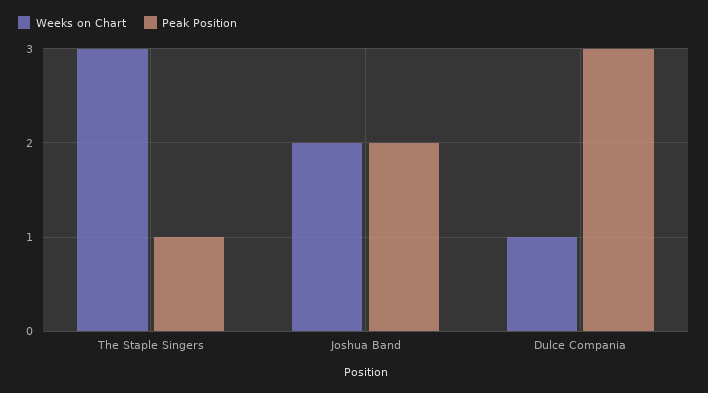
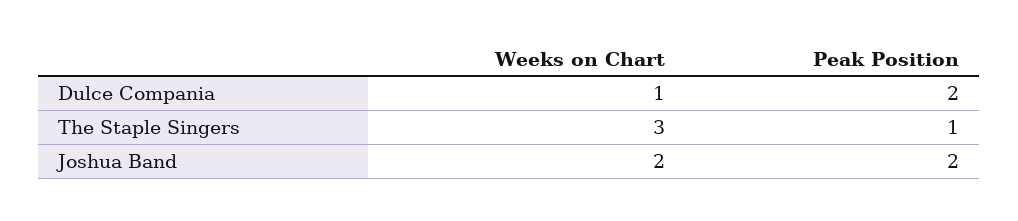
  {
    "Weeks on Chart": {
      "The Staple Singers": 3,
      "Joshua Band": 2,
      "Dulce Compania": 1
    },
    "Peak Position": {
      "The Staple Singers": 1,
      "Joshua Band": 2,
-     "Dulce Compania": 3
+     "Dulce Compania": 2
    }
  }

